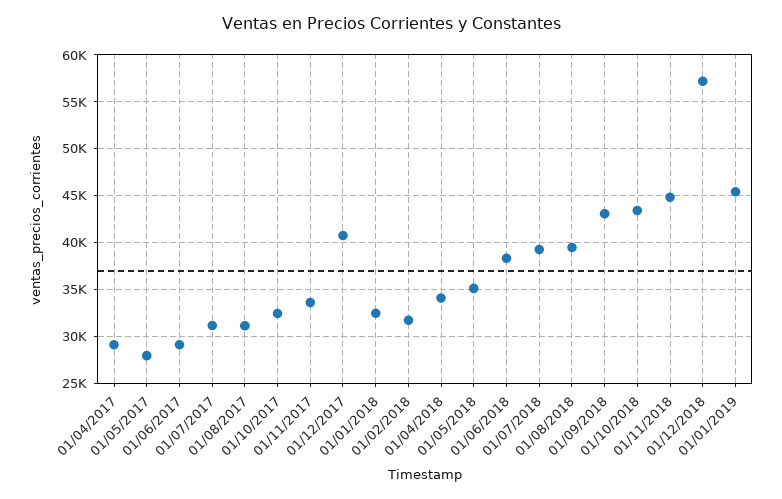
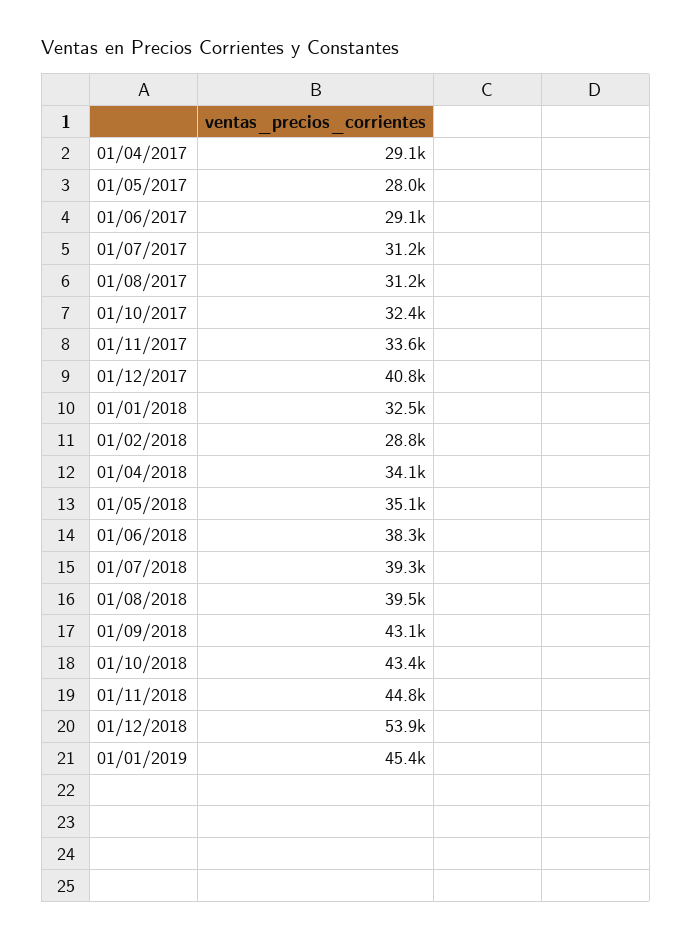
  {
    "01/04/2017": 29100,
    "01/05/2017": 28000,
    "01/06/2017": 29100,
    "01/07/2017": 31200,
    "01/08/2017": 31200,
    "01/10/2017": 32400,
    "01/11/2017": 33600,
    "01/12/2017": 40800,
    "01/01/2018": 32500,
-   "01/02/2018": 32000,
+   "01/02/2018": 28800,
    "01/04/2018": 34100,
    "01/05/2018": 35100,
    "01/06/2018": 38300,
    "01/07/2018": 39300,
    "01/08/2018": 39500,
    "01/09/2018": 43100,
    "01/10/2018": 43400,
    "01/11/2018": 44800,
-   "01/12/2018": 57000,
+   "01/12/2018": 53900,
    "01/01/2019": 45400
  }

